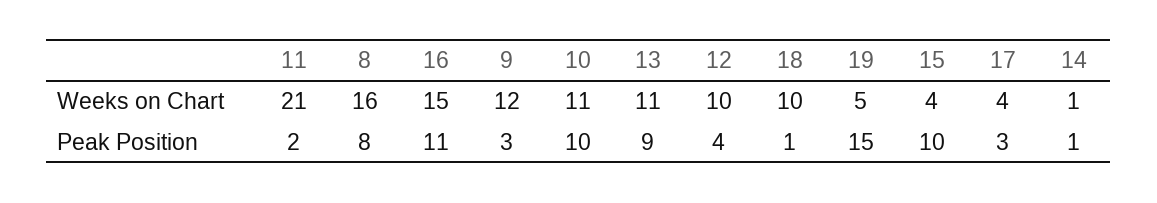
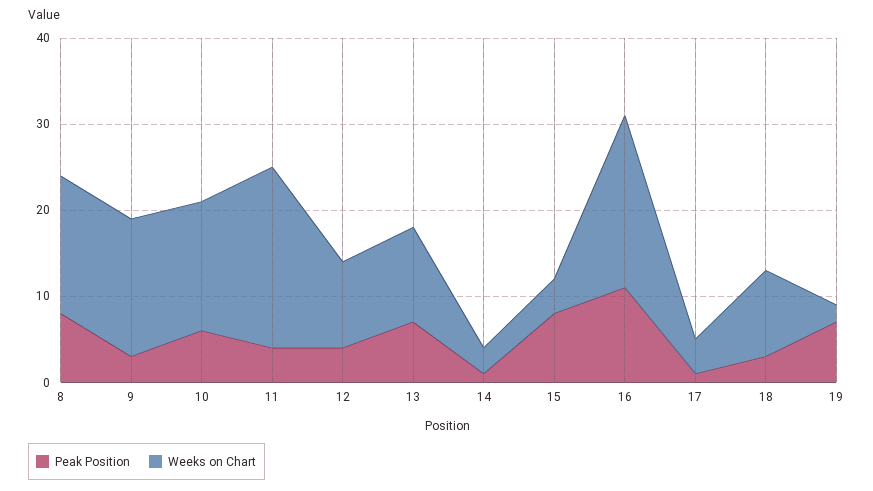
  {
    "Weeks on Chart": {
      "11": 21,
      "8": 16,
-     "16": 15,
+     "16": 20,
-     "9": 12,
+     "9": 16,
-     "10": 11,
+     "10": 15,
      "13": 11,
      "12": 10,
      "18": 10,
-     "19": 5,
+     "19": 2,
      "15": 4,
      "17": 4,
-     "14": 1
+     "14": 3
    },
    "Peak Position": {
-     "11": 2,
+     "11": 4,
      "8": 8,
      "16": 11,
      "9": 3,
-     "10": 10,
+     "10": 6,
-     "13": 9,
+     "13": 7,
      "12": 4,
-     "18": 1,
+     "18": 3,
-     "19": 15,
+     "19": 7,
-     "15": 10,
+     "15": 8,
-     "17": 3,
+     "17": 1,
      "14": 1
    }
  }

